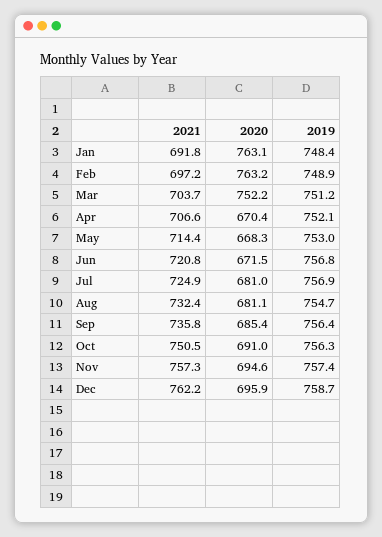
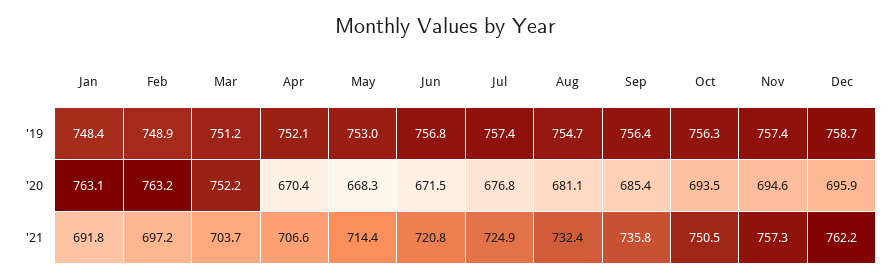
  {
    "2021": {
      "Jan": 691.8,
      "Feb": 697.2,
      "Mar": 703.7,
      "Apr": 706.6,
      "May": 714.4,
      "Jun": 720.8,
      "Jul": 724.9,
      "Aug": 732.4,
      "Sep": 735.8,
      "Oct": 750.5,
      "Nov": 757.3,
      "Dec": 762.2
    },
    "2020": {
      "Jan": 763.1,
      "Feb": 763.2,
      "Mar": 752.2,
      "Apr": 670.4,
      "May": 668.3,
      "Jun": 671.5,
-     "Jul": 681,
+     "Jul": 676.8,
      "Aug": 681.1,
      "Sep": 685.4,
-     "Oct": 691,
+     "Oct": 693.5,
      "Nov": 694.6,
      "Dec": 695.9
    },
    "2019": {
      "Jan": 748.4,
      "Feb": 748.9,
      "Mar": 751.2,
      "Apr": 752.1,
      "May": 753,
      "Jun": 756.8,
-     "Jul": 756.9,
+     "Jul": 757.4,
      "Aug": 754.7,
      "Sep": 756.4,
      "Oct": 756.3,
      "Nov": 757.4,
      "Dec": 758.7
    }
  }

